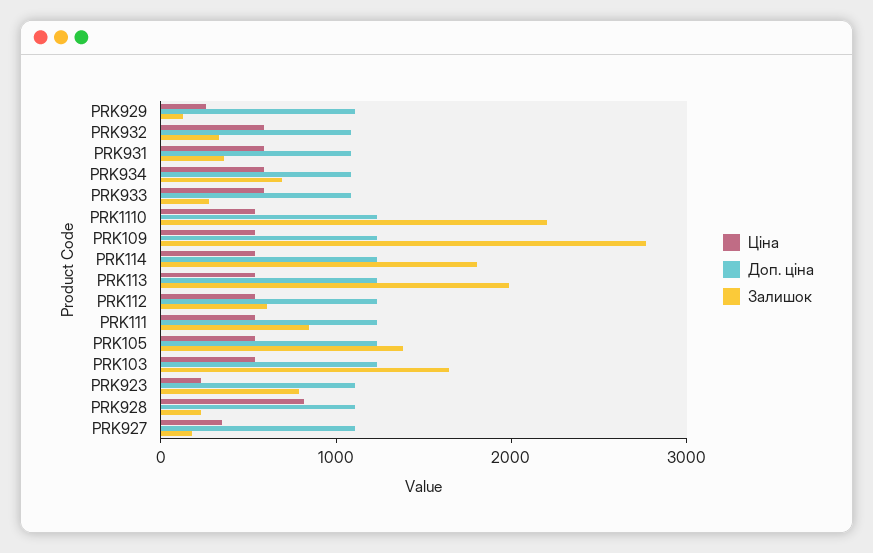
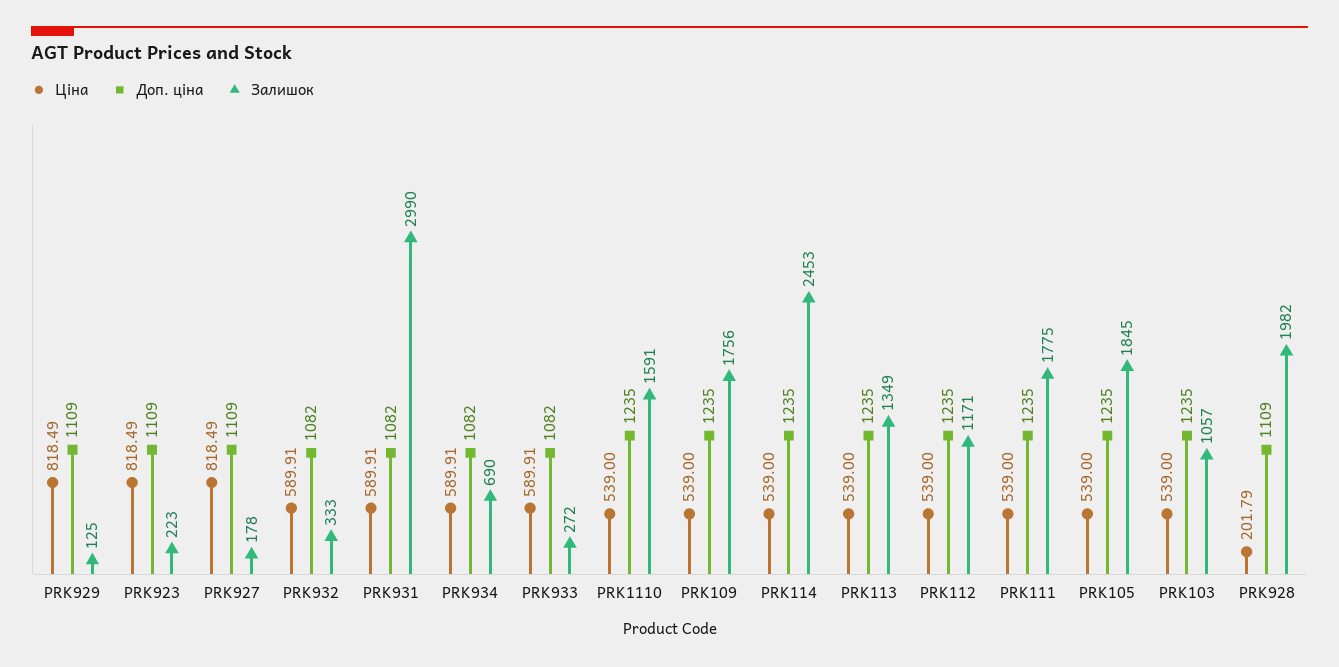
  {
    "Ціна": {
-     "PRK929": 200,
+     "PRK929": 818.49,
      "PRK932": 589.91,
      "PRK931": 589.91,
      "PRK934": 589.91,
      "PRK933": 589.91,
      "PRK1110": 539,
      "PRK109": 539,
      "PRK114": 539,
      "PRK113": 539,
      "PRK112": 539,
      "PRK111": 539,
      "PRK105": 539,
      "PRK103": 539,
-     "PRK923": 200,
+     "PRK923": 818.49,
-     "PRK928": 800,
+     "PRK928": 201.79,
-     "PRK927": 400
+     "PRK927": 818.49
    },
    "Доп. ціна": {
      "PRK929": 1109,
      "PRK932": 1082,
      "PRK931": 1082,
      "PRK934": 1082,
      "PRK933": 1082,
      "PRK1110": 1235,
      "PRK109": 1235,
      "PRK114": 1235,
      "PRK113": 1235,
      "PRK112": 1235,
      "PRK111": 1235,
      "PRK105": 1235,
      "PRK103": 1235,
      "PRK923": 1109,
      "PRK928": 1109,
      "PRK927": 1109
    },
    "Залишок": {
      "PRK929": 125,
      "PRK932": 333,
-     "PRK931": 400,
+     "PRK931": 2990,
      "PRK934": 690,
      "PRK933": 272,
-     "PRK1110": 2200,
+     "PRK1110": 1591,
-     "PRK109": 2800,
+     "PRK109": 1756,
-     "PRK114": 1800,
+     "PRK114": 2453,
-     "PRK113": 2000,
+     "PRK113": 1349,
-     "PRK112": 600,
+     "PRK112": 1171,
-     "PRK111": 800,
+     "PRK111": 1775,
-     "PRK105": 1400,
+     "PRK105": 1845,
-     "PRK103": 1600,
+     "PRK103": 1057,
-     "PRK923": 800,
+     "PRK923": 223,
-     "PRK928": 200,
+     "PRK928": 1982,
      "PRK927": 178
    }
  }

